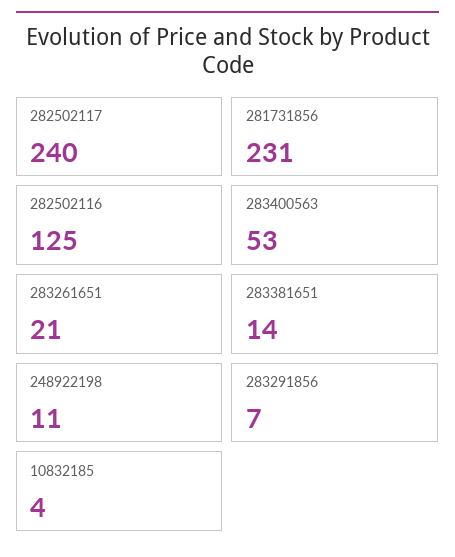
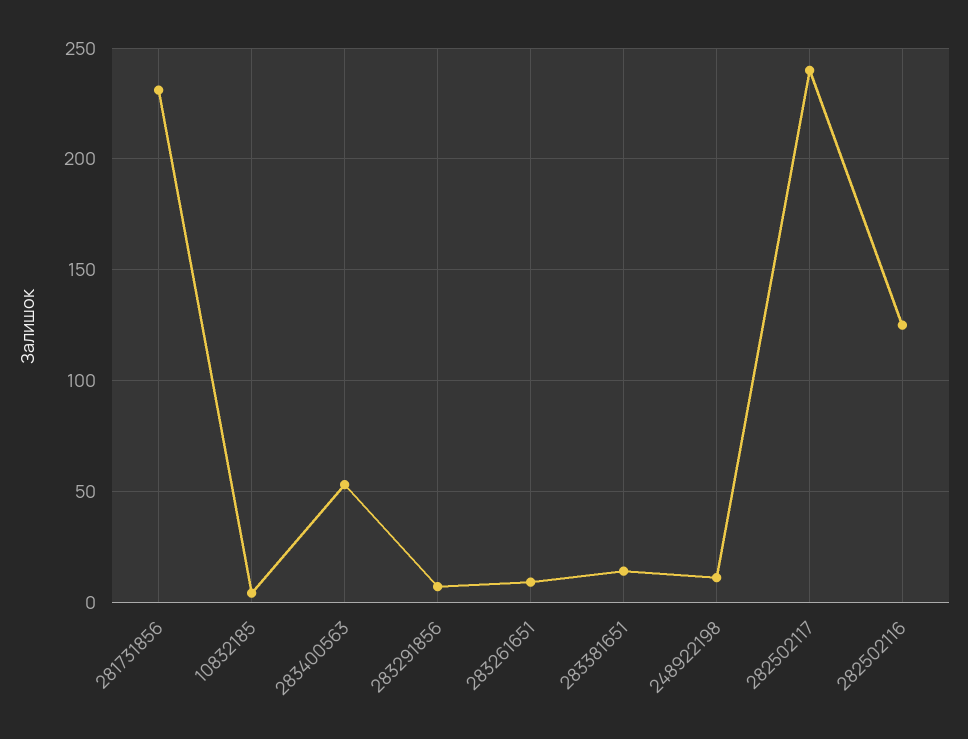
  {
    "282502117": 240,
    "281731856": 231,
    "282502116": 125,
    "283400563": 53,
-   "283261651": 21,
+   "283261651": 10,
    "283381651": 14,
    "248922198": 11,
    "283291856": 7,
    "10832185": 4
  }

